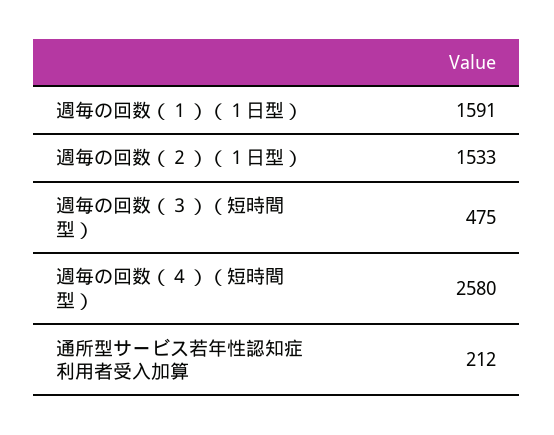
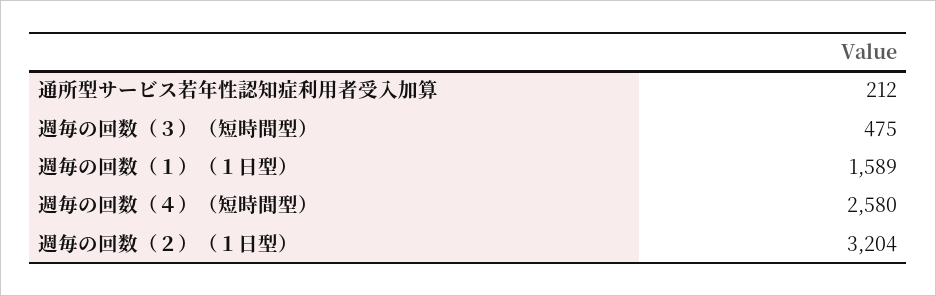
  {
-   "週毎の回数（１）（１日型）": 1591,
+   "週毎の回数（１）（１日型）": 1589,
-   "週毎の回数（２）（１日型）": 1533,
+   "週毎の回数（２）（１日型）": 3204,
    "週毎の回数（３）（短時間型）": 475,
    "週毎の回数（４）（短時間型）": 2580,
    "通所型サービス若年性認知症利用者受入加算": 212
  }

